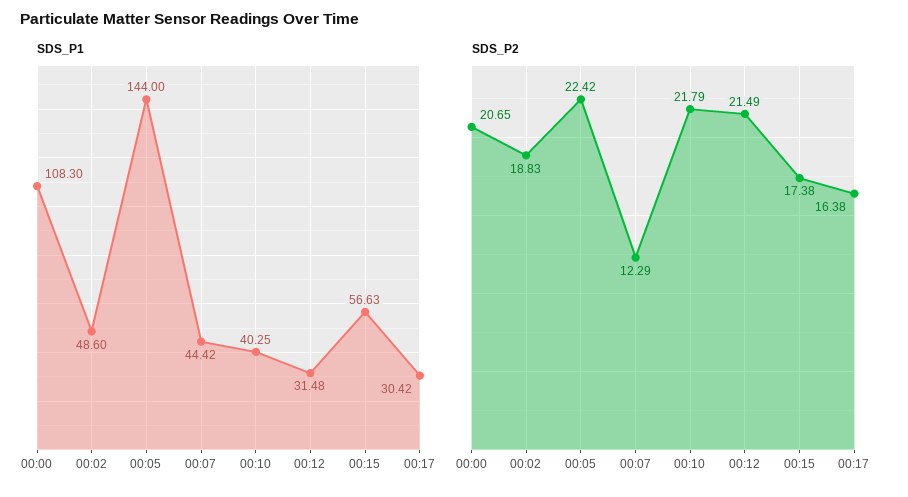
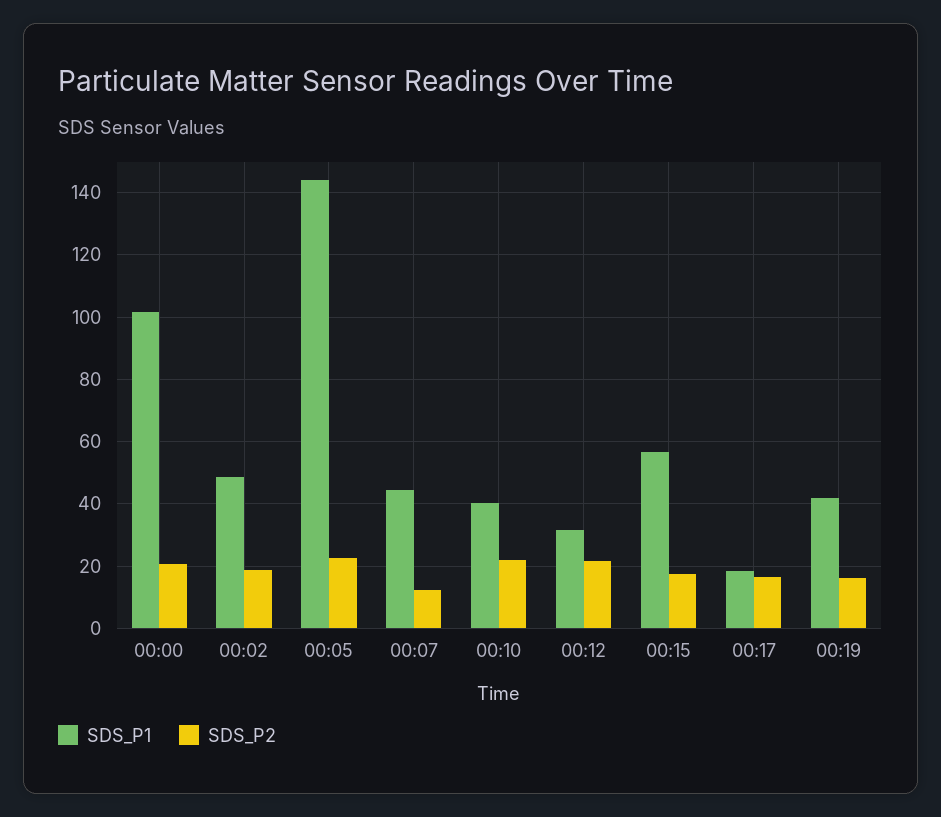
  {
    "SDS_P1": {
-     "00:00": 108.3,
+     "00:00": 102,
      "00:02": 48.6,
      "00:05": 144,
      "00:07": 44.42,
      "00:10": 40.25,
      "00:12": 31.48,
      "00:15": 56.63,
-     "00:17": 30.42
+     "00:17": 18,
+     "00:19": 42
    },
    "SDS_P2": {
      "00:00": 20.65,
      "00:02": 18.83,
      "00:05": 22.42,
      "00:07": 12.29,
      "00:10": 21.79,
      "00:12": 21.49,
      "00:15": 17.38,
-     "00:17": 16.38
+     "00:17": 16.38,
+     "00:19": 16
    }
  }

